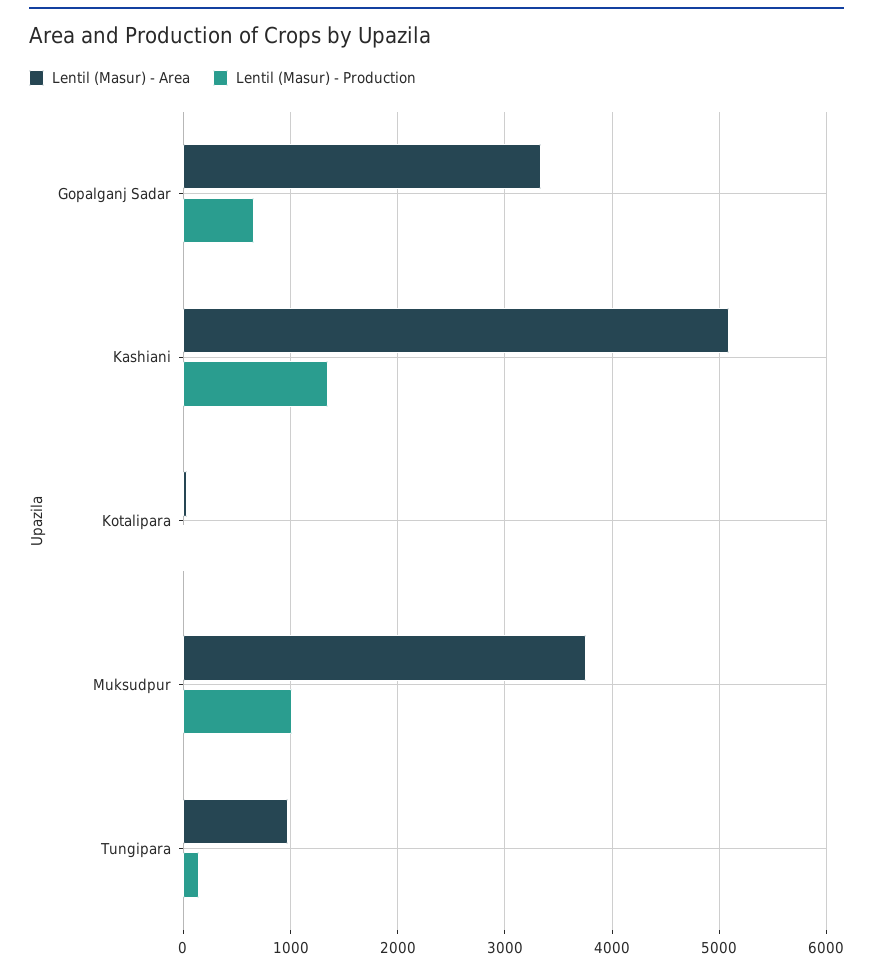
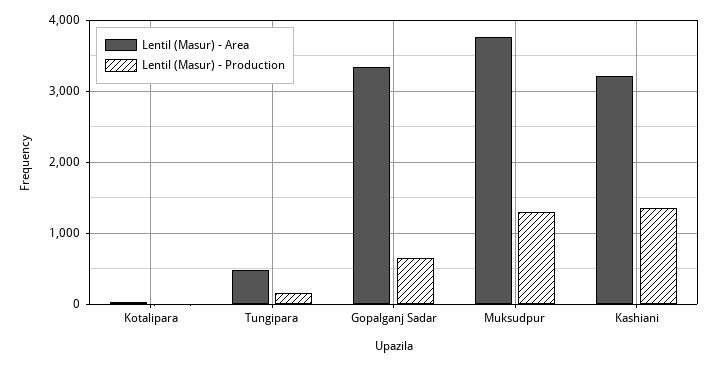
  {
    "Lentil (Masur) - Area": {
      "Gopalganj Sadar": 3300,
-     "Kashiani": 5100,
+     "Kashiani": 3200,
      "Kotalipara": 0,
      "Muksudpur": 3800,
-     "Tungipara": 1000
+     "Tungipara": 500
    },
    "Lentil (Masur) - Production": {
      "Gopalganj Sadar": 700,
      "Kashiani": 1400,
      "Kotalipara": 0,
-     "Muksudpur": 1000,
+     "Muksudpur": 1300,
      "Tungipara": 200
    }
  }

